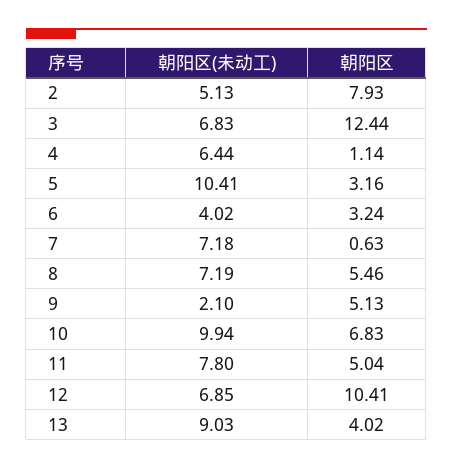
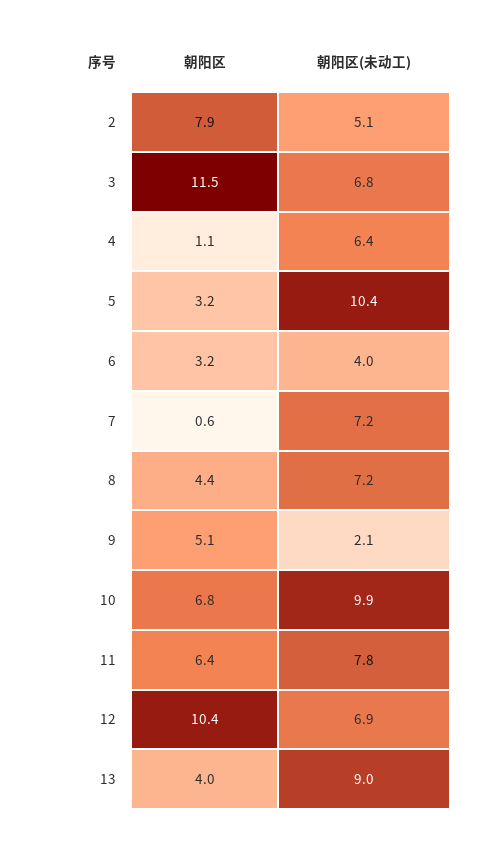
  {
    "朝阳区(未动工)": {
      "2": 5.13,
      "3": 6.83,
      "4": 6.44,
      "5": 10.41,
      "6": 4.02,
      "7": 7.18,
      "8": 7.19,
      "9": 2.1,
      "10": 9.94,
      "11": 7.8,
      "12": 6.85,
      "13": 9.03
    },
    "朝阳区": {
      "2": 7.93,
-     "3": 12.44,
+     "3": 11.5,
      "4": 1.14,
      "5": 3.16,
      "6": 3.24,
      "7": 0.63,
-     "8": 5.46,
+     "8": 4.4,
      "9": 5.13,
      "10": 6.83,
-     "11": 5.04,
+     "11": 6.4,
      "12": 10.41,
      "13": 4.02
    }
  }

